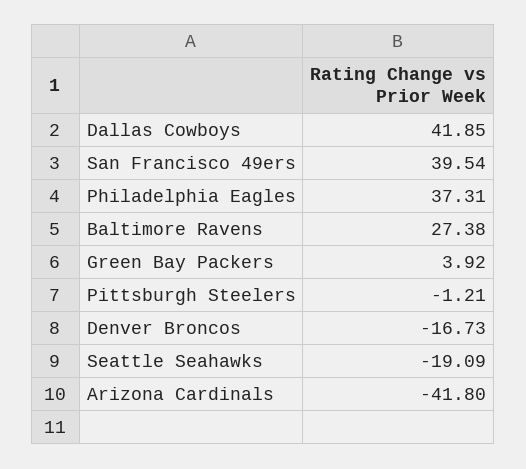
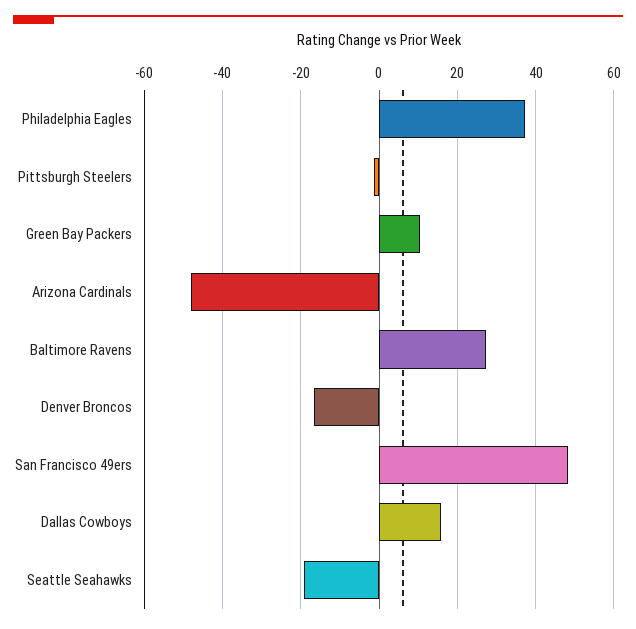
  {
-   "Dallas Cowboys": 41.85,
+   "Dallas Cowboys": 16,
-   "San Francisco 49ers": 39.54,
+   "San Francisco 49ers": 48,
    "Philadelphia Eagles": 37.31,
    "Baltimore Ravens": 27.38,
-   "Green Bay Packers": 3.92,
+   "Green Bay Packers": 10,
    "Pittsburgh Steelers": -1.21,
    "Denver Broncos": -16.73,
    "Seattle Seahawks": -19.09,
-   "Arizona Cardinals": -41.8
+   "Arizona Cardinals": -48
  }

